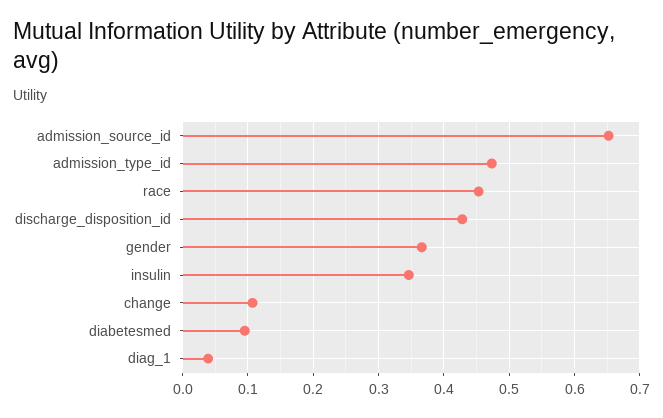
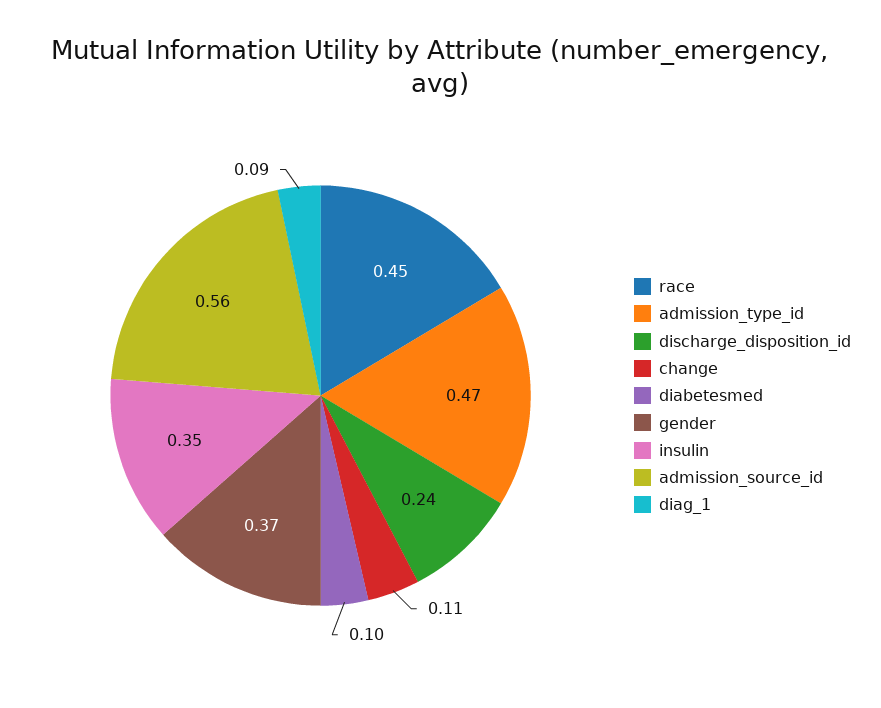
  {
-   "admission_source_id": 0.65,
+   "admission_source_id": 0.56,
    "admission_type_id": 0.47,
    "race": 0.45,
-   "discharge_disposition_id": 0.43,
+   "discharge_disposition_id": 0.24,
    "gender": 0.37,
    "insulin": 0.35,
    "change": 0.11,
    "diabetesmed": 0.1,
-   "diag_1": 0.04
+   "diag_1": 0.09
  }

